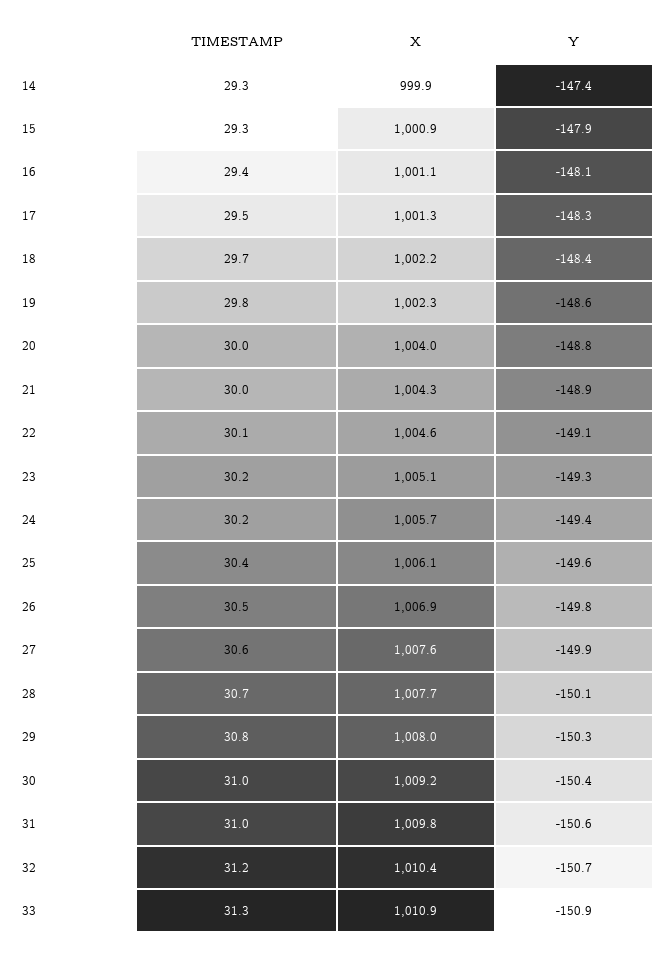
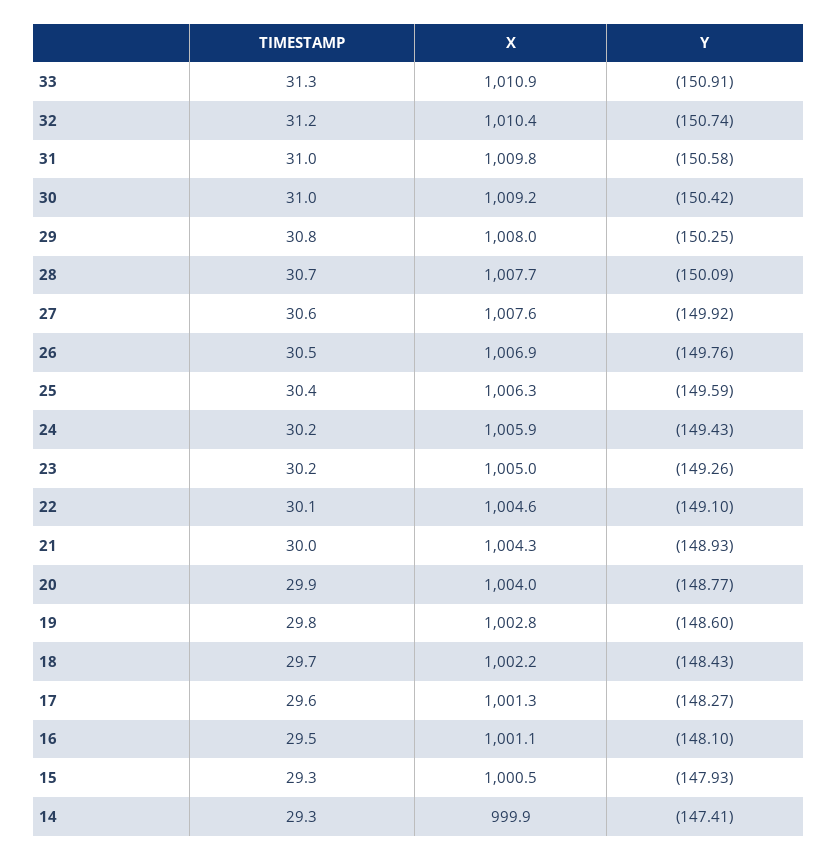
  {
    "TIMESTAMP": {
      "14": 29.3,
      "15": 29.3,
-     "16": 29.4,
+     "16": 29.5,
-     "17": 29.5,
+     "17": 29.6,
      "18": 29.7,
      "19": 29.8,
-     "20": 30,
+     "20": 29.9,
      "21": 30,
      "22": 30.1,
      "23": 30.2,
      "24": 30.2,
      "25": 30.4,
      "26": 30.5,
      "27": 30.6,
      "28": 30.7,
      "29": 30.8,
      "30": 31,
      "31": 31,
      "32": 31.2,
      "33": 31.3
    },
    "X": {
      "14": 999.9,
-     "15": 1000.9,
+     "15": 1000.5,
      "16": 1001.1,
      "17": 1001.3,
      "18": 1002.2,
-     "19": 1002.3,
+     "19": 1002.8,
      "20": 1004,
      "21": 1004.3,
      "22": 1004.6,
-     "23": 1005.1,
+     "23": 1005,
-     "24": 1005.7,
+     "24": 1005.9,
-     "25": 1006.1,
+     "25": 1006.3,
      "26": 1006.9,
      "27": 1007.6,
      "28": 1007.7,
      "29": 1008,
      "30": 1009.2,
      "31": 1009.8,
      "32": 1010.4,
      "33": 1010.9
    },
    "Y": {
      "14": -147.41,
      "15": -147.93,
      "16": -148.1,
      "17": -148.27,
      "18": -148.43,
      "19": -148.6,
      "20": -148.77,
      "21": -148.93,
      "22": -149.1,
      "23": -149.26,
      "24": -149.43,
      "25": -149.59,
      "26": -149.76,
      "27": -149.92,
      "28": -150.09,
      "29": -150.25,
      "30": -150.42,
      "31": -150.58,
      "32": -150.74,
      "33": -150.91
    }
  }

